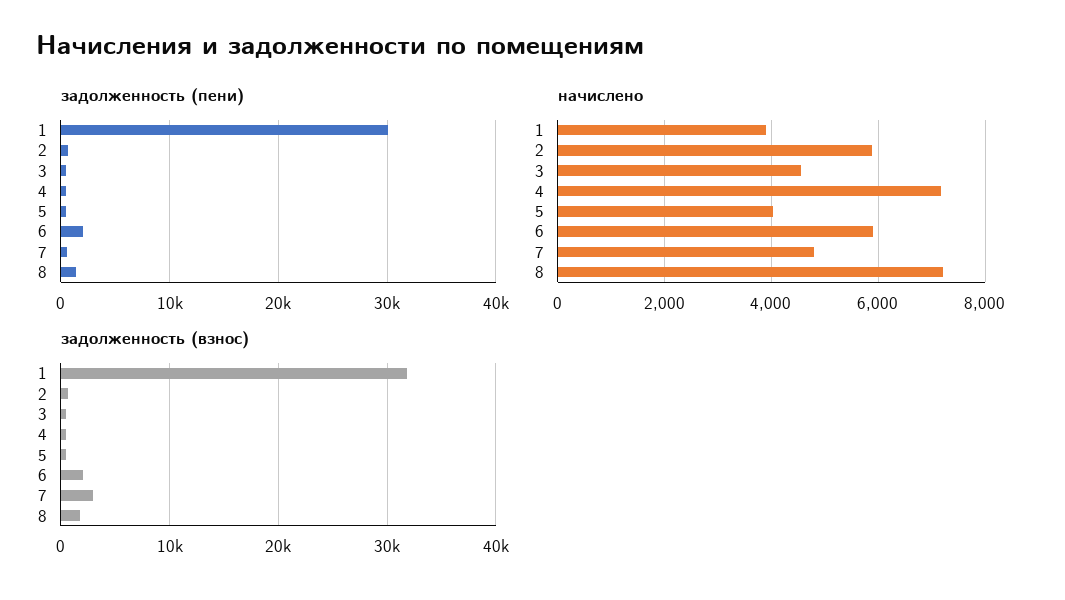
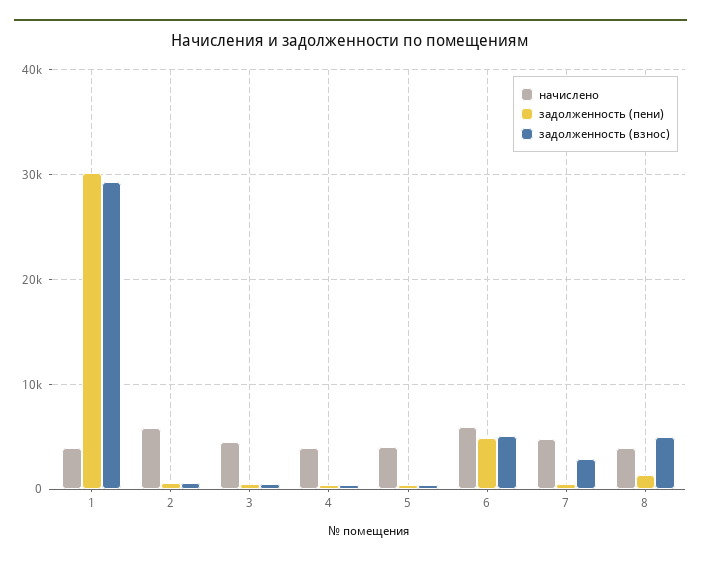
  {
    "задолженность (пени)": {
      "1": 30000,
      "2": 1000,
      "3": 1000,
      "4": 0,
      "5": 0,
-     "6": 2000,
+     "6": 5000,
      "7": 1000,
      "8": 1000
    },
    "начислено": {
      "1": 4000,
      "2": 5800,
      "3": 4600,
-     "4": 7200,
+     "4": 4000,
      "5": 4000,
      "6": 6000,
      "7": 4800,
-     "8": 7200
+     "8": 4000
    },
    "задолженность (взнос)": {
-     "1": 32000,
+     "1": 29000,
      "2": 1000,
      "3": 1000,
      "4": 0,
      "5": 0,
-     "6": 2000,
+     "6": 5000,
      "7": 3000,
-     "8": 2000
+     "8": 5000
    }
  }

